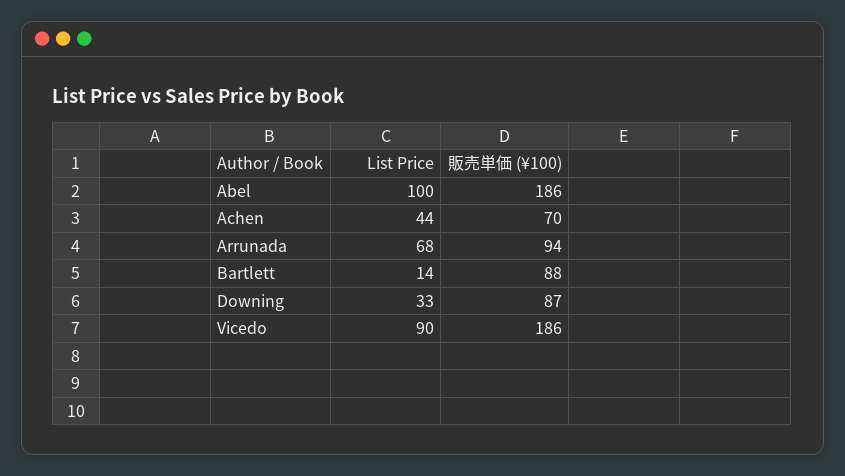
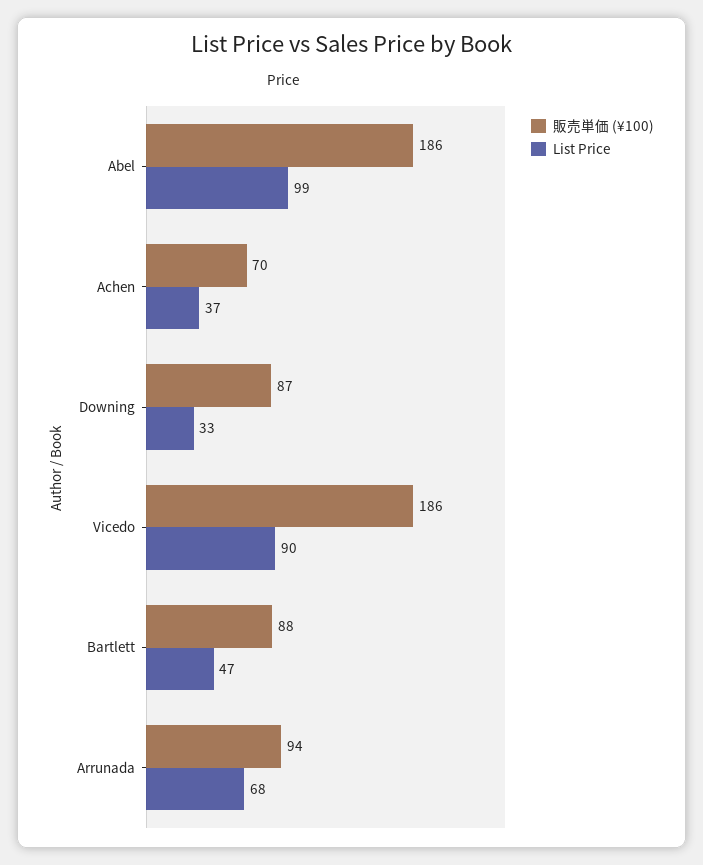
  {
    "List Price": {
-     "Abel": 100,
+     "Abel": 99,
-     "Achen": 44,
+     "Achen": 37,
      "Arrunada": 68,
-     "Bartlett": 14,
+     "Bartlett": 47,
      "Downing": 33,
      "Vicedo": 90
    },
    "販売単価 (¥100)": {
      "Abel": 186,
      "Achen": 70,
      "Arrunada": 94,
      "Bartlett": 88,
      "Downing": 87,
      "Vicedo": 186
    }
  }

